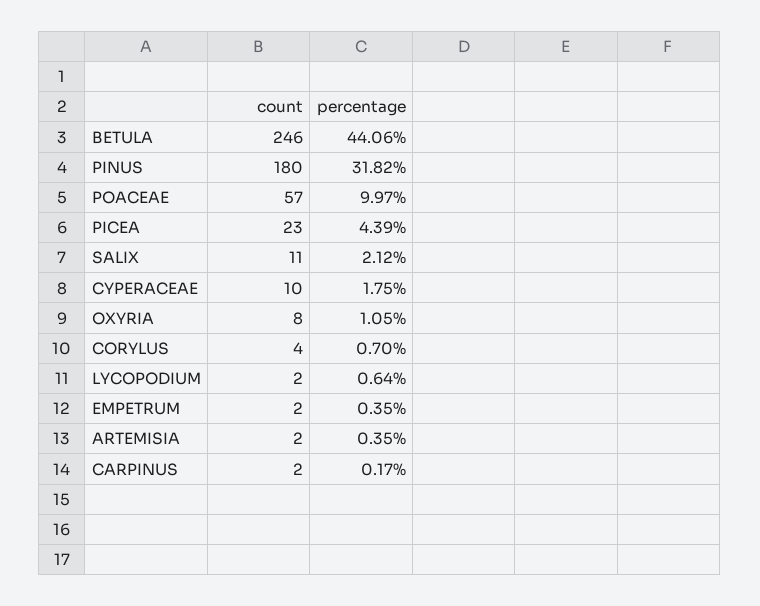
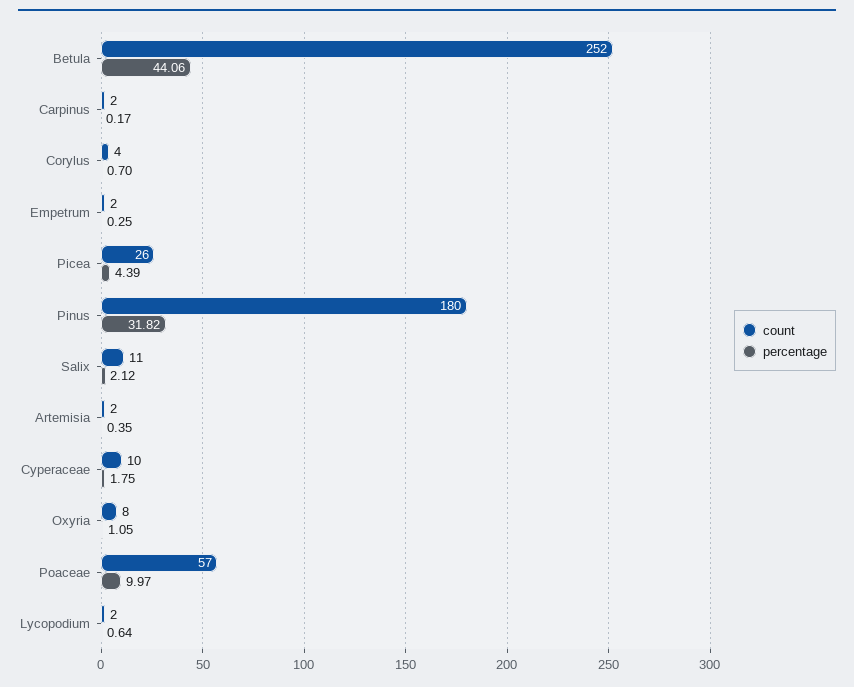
  {
    "count": {
-     "BETULA": 246,
+     "BETULA": 252,
      "PINUS": 180,
      "POACEAE": 57,
-     "PICEA": 23,
+     "PICEA": 26,
      "SALIX": 11,
      "CYPERACEAE": 10,
      "OXYRIA": 8,
      "CORYLUS": 4,
      "LYCOPODIUM": 2,
      "EMPETRUM": 2,
      "ARTEMISIA": 2,
      "CARPINUS": 2
    },
    "percentage": {
      "BETULA": 44.06,
      "PINUS": 31.82,
      "POACEAE": 9.97,
      "PICEA": 4.39,
      "SALIX": 2.12,
      "CYPERACEAE": 1.75,
      "OXYRIA": 1.05,
      "CORYLUS": 0.7,
      "LYCOPODIUM": 0.64,
-     "EMPETRUM": 0.35,
+     "EMPETRUM": 0.25,
      "ARTEMISIA": 0.35,
      "CARPINUS": 0.17
    }
  }

